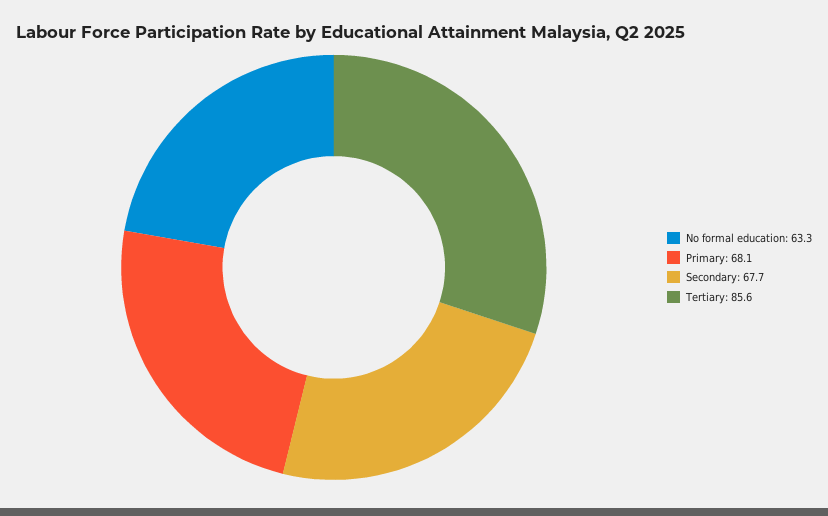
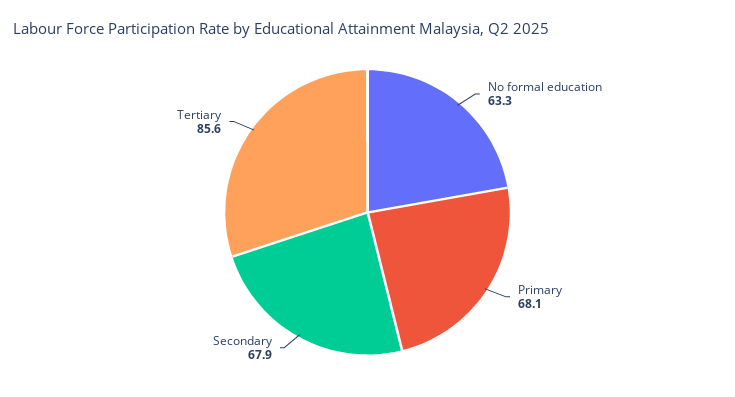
  {
    "No formal education": 63.3,
    "Primary": 68.1,
-   "Secondary": 67.7,
+   "Secondary": 67.9,
    "Tertiary": 85.6
  }

